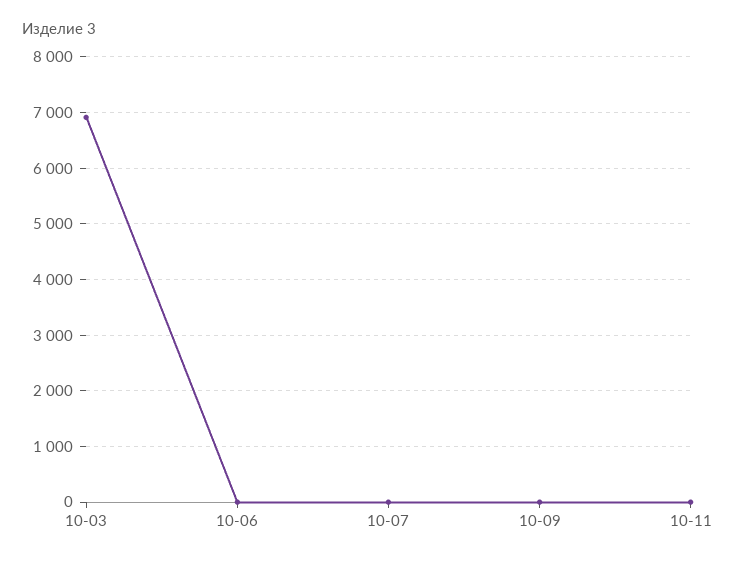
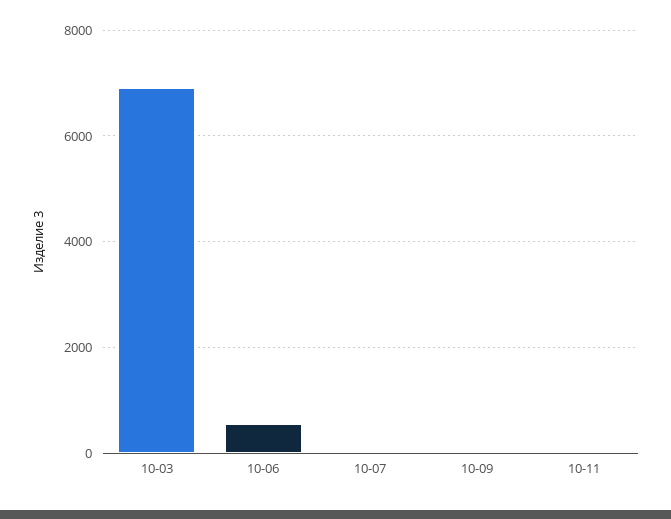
  {
    "10-03": 7000,
-   "10-06": 0,
+   "10-06": 600,
    "10-07": 0,
    "10-09": 0,
    "10-11": 0
  }

